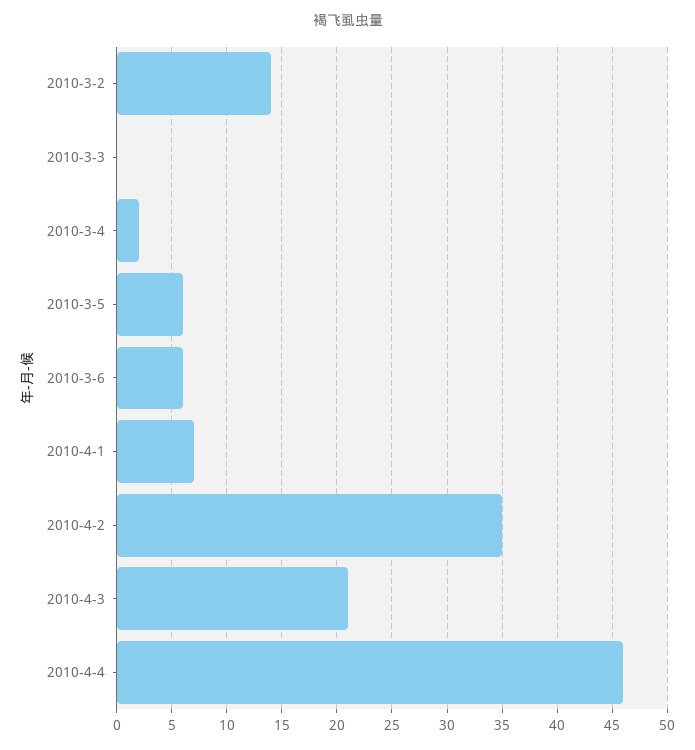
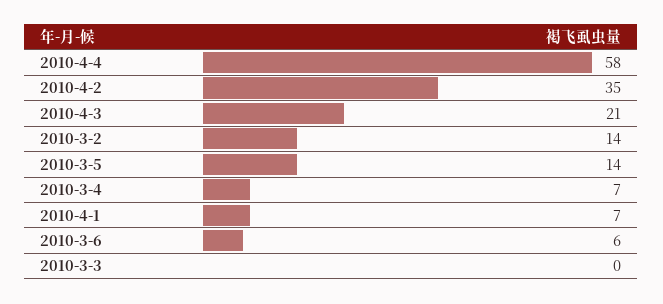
  {
    "2010-3-2": 14,
    "2010-3-3": 0,
-   "2010-3-4": 2,
+   "2010-3-4": 7,
-   "2010-3-5": 6,
+   "2010-3-5": 14,
    "2010-3-6": 6,
    "2010-4-1": 7,
    "2010-4-2": 35,
    "2010-4-3": 21,
-   "2010-4-4": 46
+   "2010-4-4": 58
  }

